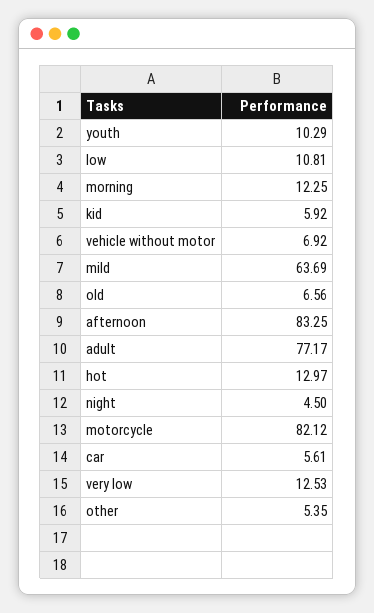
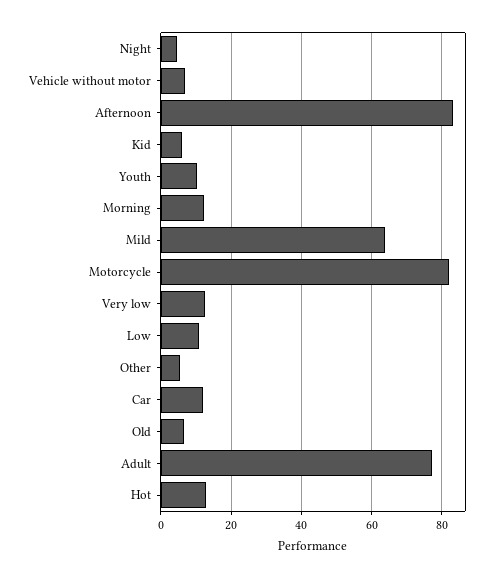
  {
    "youth": 10.29,
    "low": 10.81,
    "morning": 12.25,
    "kid": 5.92,
    "vehicle without motor": 6.92,
    "mild": 63.69,
    "old": 6.56,
    "afternoon": 83.25,
    "adult": 77.17,
    "hot": 12.97,
    "night": 4.5,
    "motorcycle": 82.12,
-   "car": 5.61,
+   "car": 12,
    "very low": 12.53,
    "other": 5.35
  }

